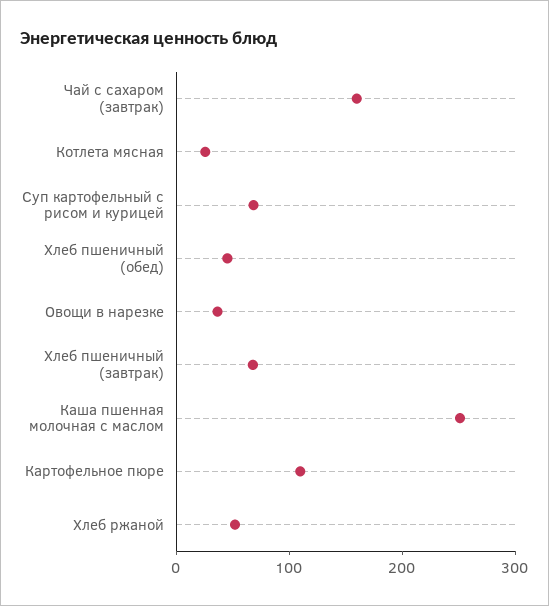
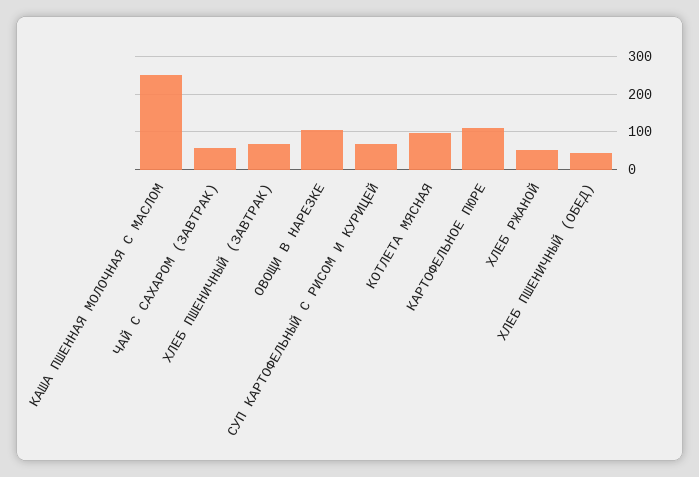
  {
-   "Чай с сахаром (завтрак)": 160,
+   "Чай с сахаром (завтрак)": 60,
-   "Котлета мясная": 20,
+   "Котлета мясная": 100,
    "Суп картофельный с рисом и курицей": 60,
    "Хлеб пшеничный (обед)": 40,
-   "Овощи в нарезке": 40,
+   "Овощи в нарезке": 100,
    "Хлеб пшеничный (завтрак)": 60,
    "Каша пшенная молочная с маслом": 260,
    "Картофельное пюре": 100,
    "Хлеб ржаной": 60
  }

